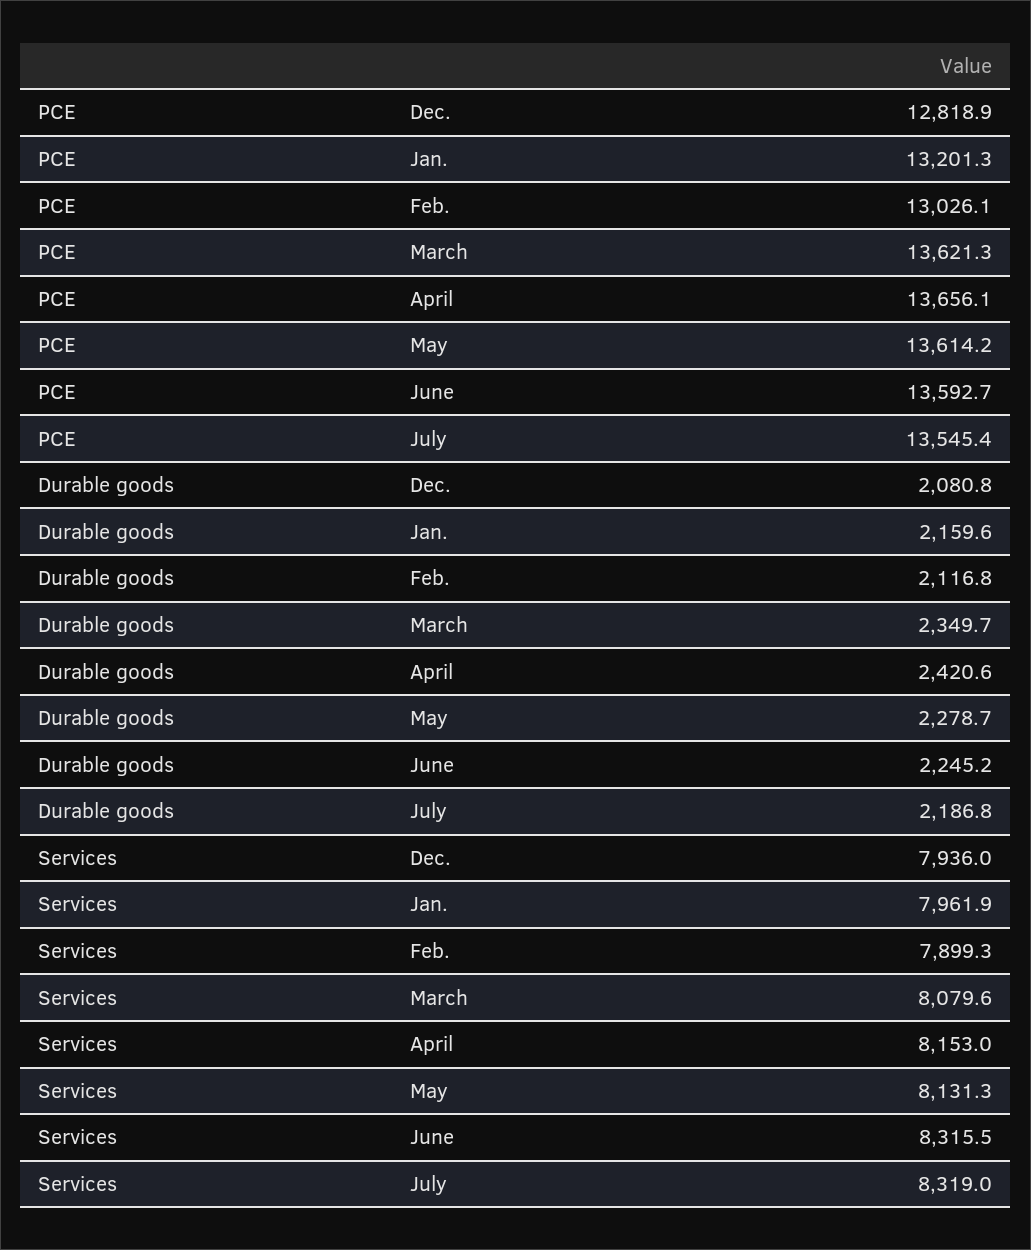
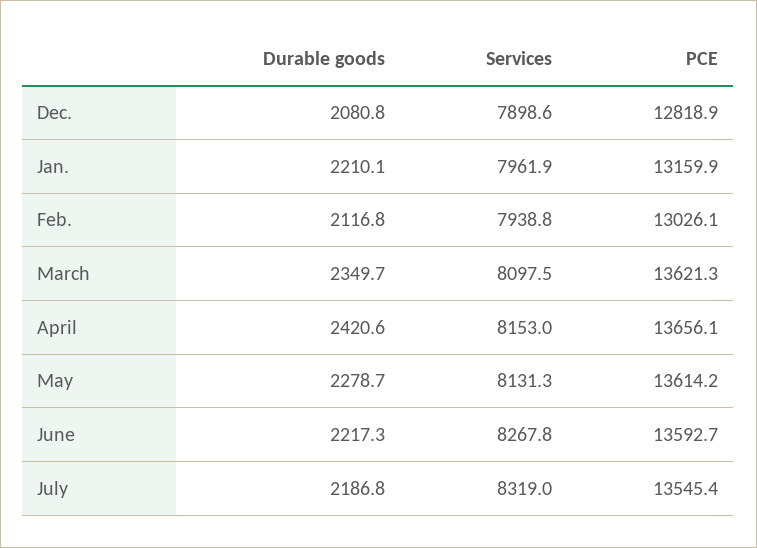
  {
    "PCE": {
      "Dec.": 12818.9,
-     "Jan.": 13201.3,
+     "Jan.": 13159.9,
      "Feb.": 13026.1,
      "March": 13621.3,
      "April": 13656.1,
      "May": 13614.2,
      "June": 13592.7,
      "July": 13545.4
    },
    "Durable goods": {
      "Dec.": 2080.8,
-     "Jan.": 2159.6,
+     "Jan.": 2210.1,
      "Feb.": 2116.8,
      "March": 2349.7,
      "April": 2420.6,
      "May": 2278.7,
-     "June": 2245.2,
+     "June": 2217.3,
      "July": 2186.8
    },
    "Services": {
-     "Dec.": 7936,
+     "Dec.": 7898.6,
      "Jan.": 7961.9,
-     "Feb.": 7899.3,
+     "Feb.": 7938.8,
-     "March": 8079.6,
+     "March": 8097.5,
      "April": 8153,
      "May": 8131.3,
-     "June": 8315.5,
+     "June": 8267.8,
      "July": 8319
    }
  }

